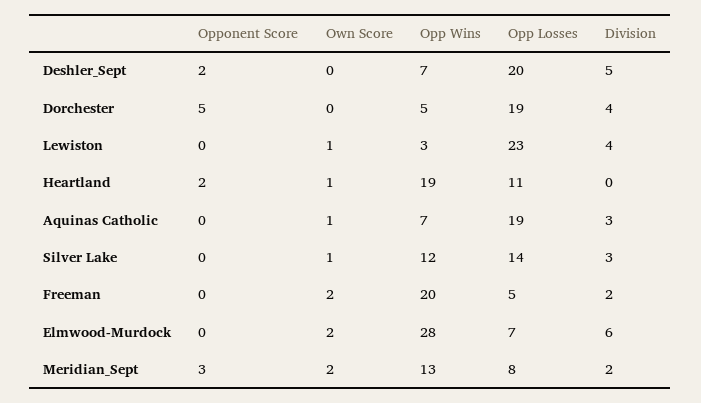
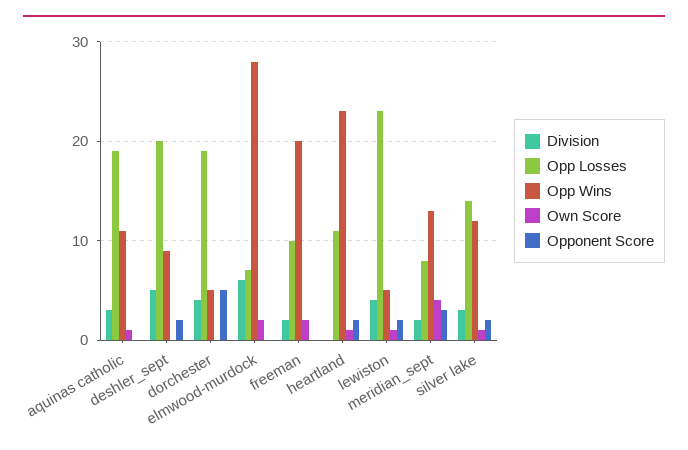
  {
    "Opponent Score": {
      "Deshler_Sept": 2,
      "Dorchester": 5,
-     "Lewiston": 0,
+     "Lewiston": 2,
      "Heartland": 2,
      "Aquinas Catholic": 0,
-     "Silver Lake": 0,
+     "Silver Lake": 2,
      "Freeman": 0,
      "Elmwood-Murdock": 0,
      "Meridian_Sept": 3
    },
    "Own Score": {
      "Deshler_Sept": 0,
      "Dorchester": 0,
      "Lewiston": 1,
      "Heartland": 1,
      "Aquinas Catholic": 1,
      "Silver Lake": 1,
      "Freeman": 2,
      "Elmwood-Murdock": 2,
-     "Meridian_Sept": 2
+     "Meridian_Sept": 4
    },
    "Opp Wins": {
-     "Deshler_Sept": 7,
+     "Deshler_Sept": 9,
      "Dorchester": 5,
-     "Lewiston": 3,
+     "Lewiston": 5,
-     "Heartland": 19,
+     "Heartland": 23,
-     "Aquinas Catholic": 7,
+     "Aquinas Catholic": 11,
      "Silver Lake": 12,
      "Freeman": 20,
      "Elmwood-Murdock": 28,
      "Meridian_Sept": 13
    },
    "Opp Losses": {
      "Deshler_Sept": 20,
      "Dorchester": 19,
      "Lewiston": 23,
      "Heartland": 11,
      "Aquinas Catholic": 19,
      "Silver Lake": 14,
-     "Freeman": 5,
+     "Freeman": 10,
      "Elmwood-Murdock": 7,
      "Meridian_Sept": 8
    },
    "Division": {
      "Deshler_Sept": 5,
      "Dorchester": 4,
      "Lewiston": 4,
      "Heartland": 0,
      "Aquinas Catholic": 3,
      "Silver Lake": 3,
      "Freeman": 2,
      "Elmwood-Murdock": 6,
      "Meridian_Sept": 2
    }
  }

